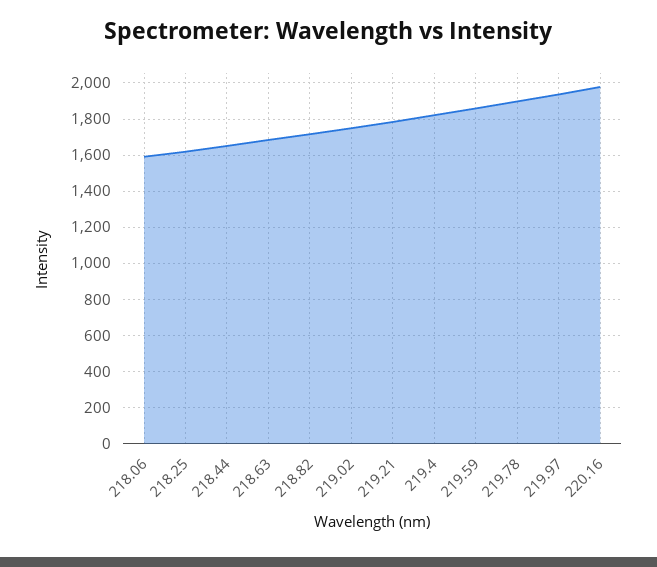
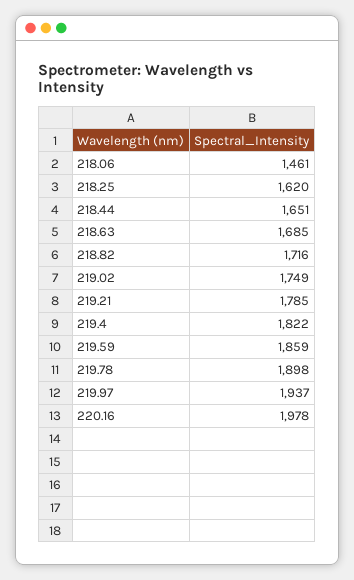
  {
-   "218.06": 1600,
+   "218.06": 1461,
    "218.25": 1620,
    "218.44": 1651,
    "218.63": 1685,
    "218.82": 1716,
    "219.02": 1749,
    "219.21": 1785,
    "219.4": 1822,
    "219.59": 1859,
    "219.78": 1898,
    "219.97": 1937,
    "220.16": 1978
  }

